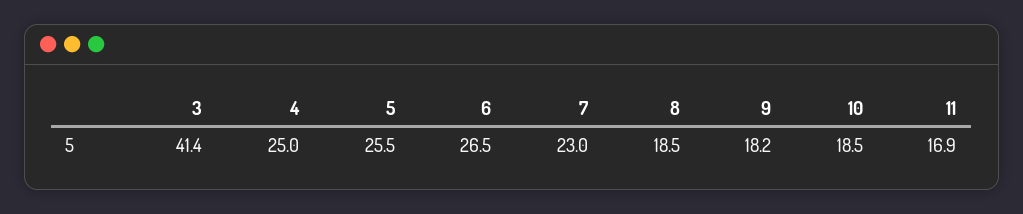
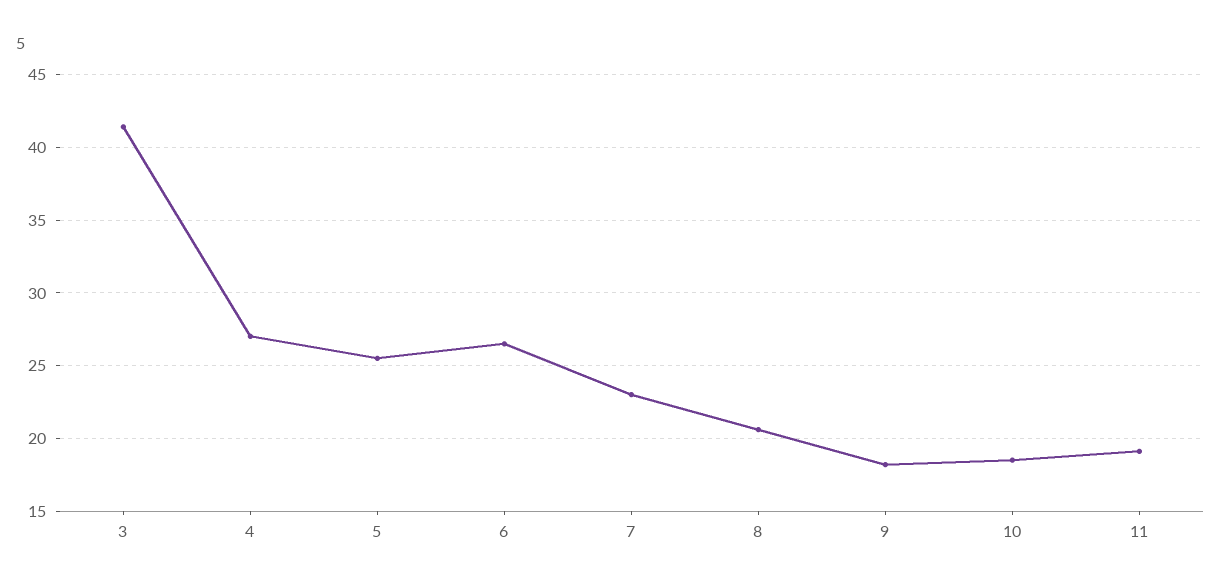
  {
    "3": 41.4,
-   "4": 25,
+   "4": 27,
    "5": 25.5,
    "6": 26.5,
    "7": 23,
-   "8": 18.5,
+   "8": 20.5,
    "9": 18.2,
    "10": 18.5,
-   "11": 16.9
+   "11": 19
  }

